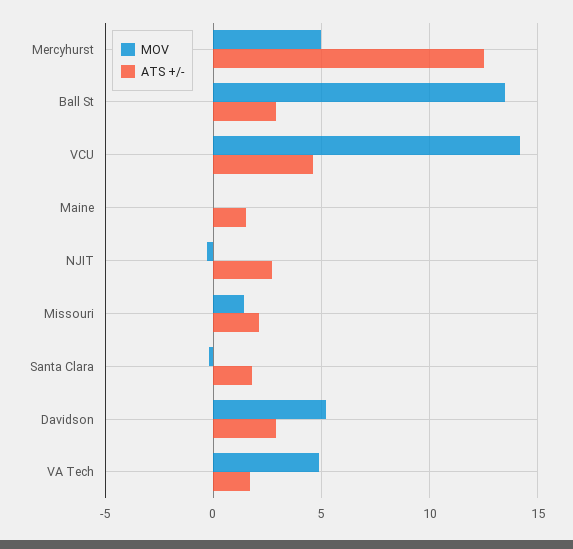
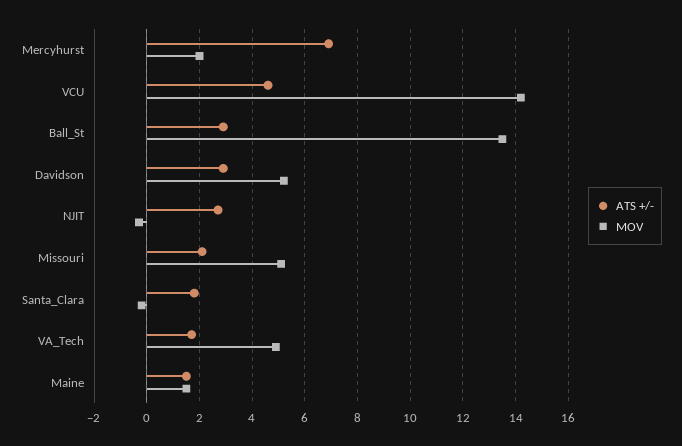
  {
    "MOV": {
-     "Mercyhurst": 5,
+     "Mercyhurst": 2,
      "Ball St": 13.5,
      "VCU": 14,
-     "Maine": 0,
+     "Maine": 1.5,
      "NJIT": -0.5,
-     "Missouri": 1.5,
+     "Missouri": 5,
      "Santa Clara": 0,
      "Davidson": 5,
      "VA Tech": 5
    },
    "ATS +/-": {
-     "Mercyhurst": 12.5,
+     "Mercyhurst": 7,
      "Ball St": 3,
      "VCU": 4.5,
      "Maine": 1.5,
      "NJIT": 2.5,
      "Missouri": 2,
      "Santa Clara": 2,
      "Davidson": 3,
      "VA Tech": 1.5
    }
  }

